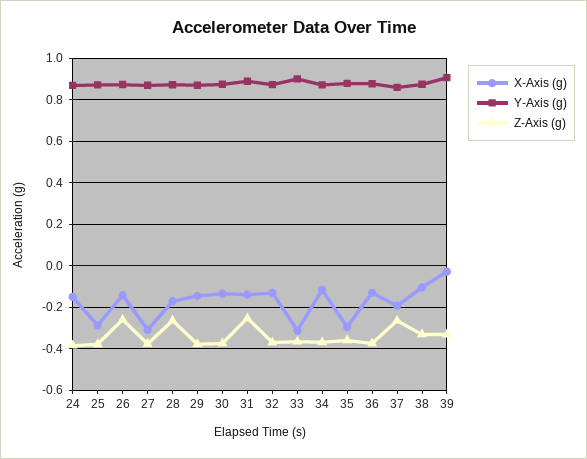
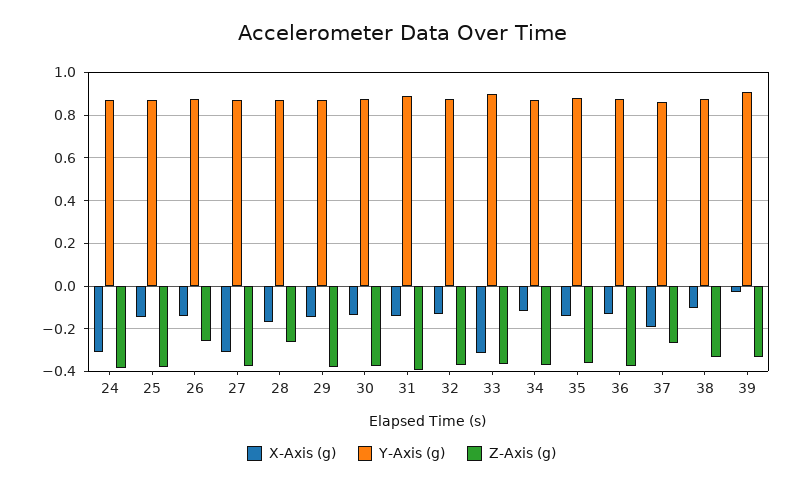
  {
    "X-Axis (g)": {
-     "24": -0.15,
+     "24": -0.3,
-     "25": -0.3,
+     "25": -0.15,
      "26": -0.15,
      "27": -0.3,
      "28": -0.15,
      "29": -0.15,
      "30": -0.15,
      "31": -0.15,
      "32": -0.15,
      "33": -0.3,
      "34": -0.1,
-     "35": -0.3,
+     "35": -0.15,
      "36": -0.15,
      "37": -0.2,
      "38": -0.1,
      "39": -0.05
    },
    "Y-Axis (g)": {
      "24": 0.85,
      "25": 0.85,
      "26": 0.85,
      "27": 0.85,
      "28": 0.85,
      "29": 0.85,
      "30": 0.9,
      "31": 0.9,
      "32": 0.85,
      "33": 0.9,
      "34": 0.85,
      "35": 0.9,
      "36": 0.9,
      "37": 0.85,
      "38": 0.9,
      "39": 0.9
    },
    "Z-Axis (g)": {
      "24": -0.4,
      "25": -0.4,
      "26": -0.25,
      "27": -0.4,
      "28": -0.25,
      "29": -0.4,
      "30": -0.35,
-     "31": -0.25,
+     "31": -0.4,
      "32": -0.35,
      "33": -0.35,
      "34": -0.35,
      "35": -0.35,
      "36": -0.35,
      "37": -0.25,
      "38": -0.35,
      "39": -0.35
    }
  }

